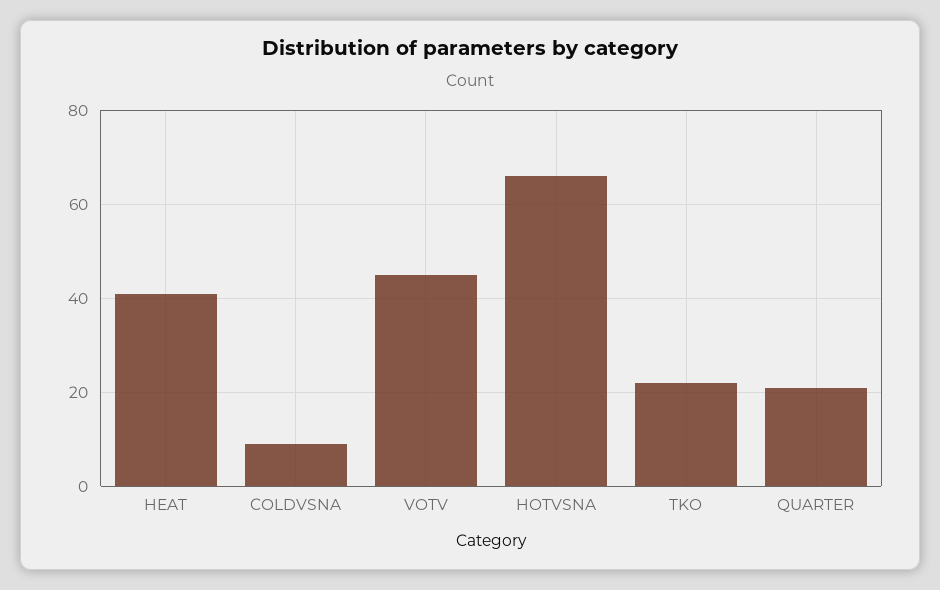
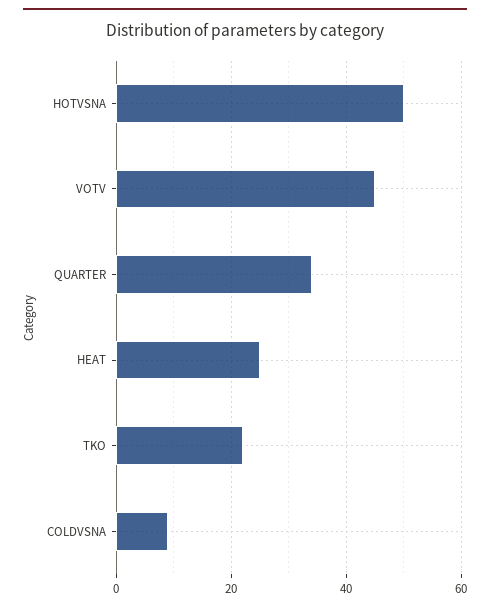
  {
-   "HEAT": 40,
+   "HEAT": 25,
    "COLDVSNA": 10,
    "VOTV": 45,
-   "HOTVSNA": 65,
+   "HOTVSNA": 50,
    "TKO": 20,
-   "QUARTER": 20
+   "QUARTER": 35
  }

